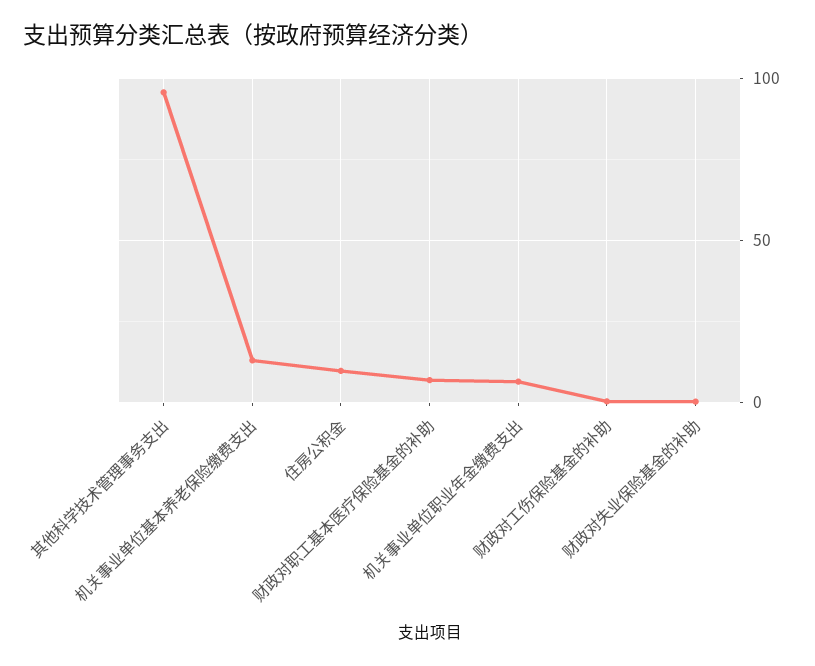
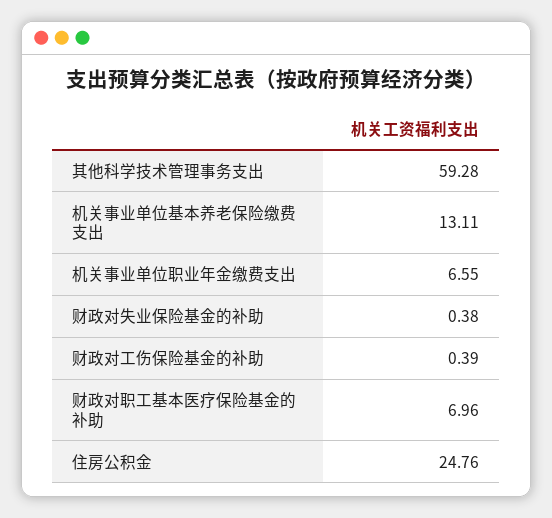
  {
-   "其他科学技术管理事务支出": 95,
+   "其他科学技术管理事务支出": 59.28,
    "机关事业单位基本养老保险缴费支出": 13.11,
-   "住房公积金": 10,
+   "住房公积金": 24.76,
    "财政对职工基本医疗保险基金的补助": 6.96,
    "机关事业单位职业年金缴费支出": 6.55,
    "财政对工伤保险基金的补助": 0.39,
    "财政对失业保险基金的补助": 0.38
  }

